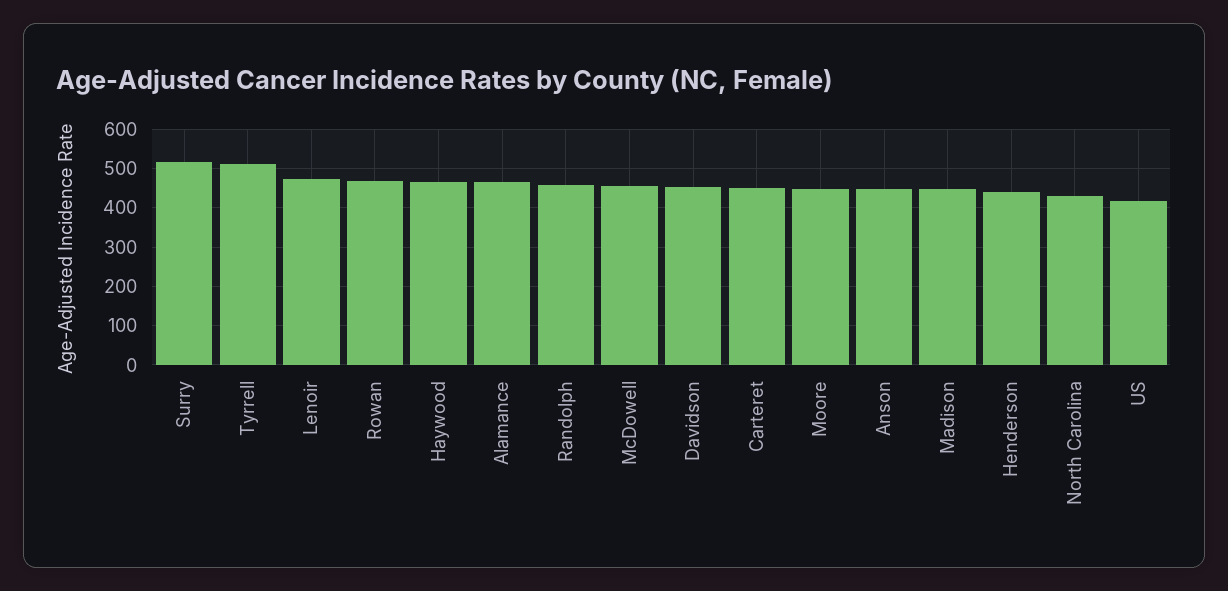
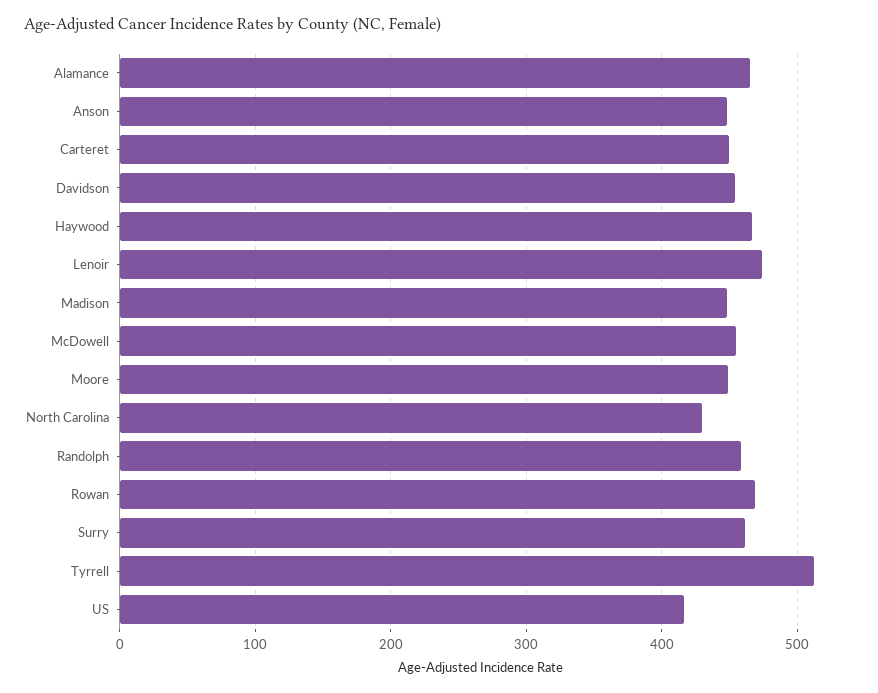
  {
-   "Surry": 520,
+   "Surry": 460,
    "Tyrrell": 510,
    "Lenoir": 470,
    "Rowan": 470,
    "Haywood": 470,
    "Alamance": 470,
    "Randolph": 460,
    "McDowell": 450,
    "Davidson": 450,
    "Carteret": 450,
    "Moore": 450,
    "Anson": 450,
    "Madison": 450,
-   "Henderson": 440,
    "North Carolina": 430,
    "US": 420
  }

